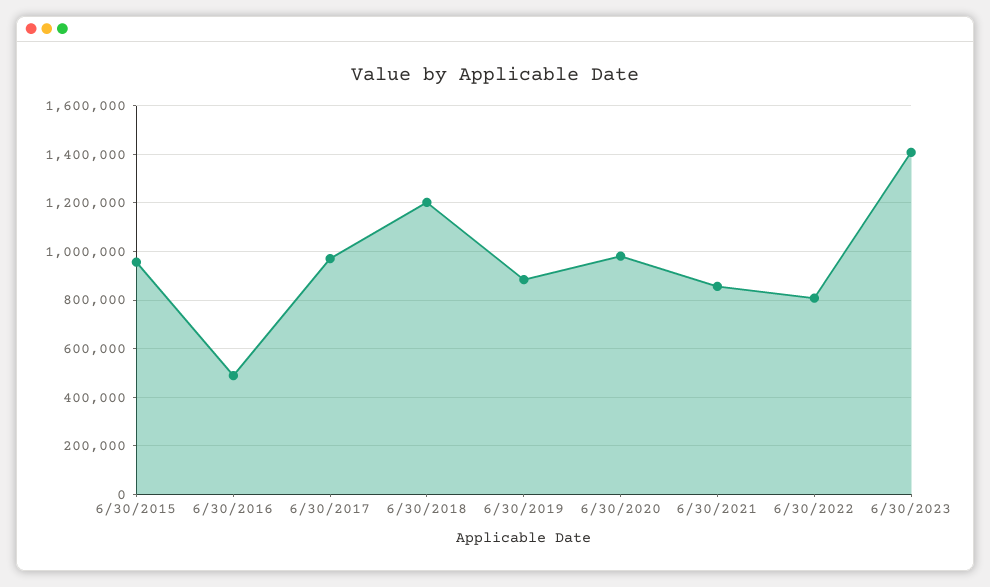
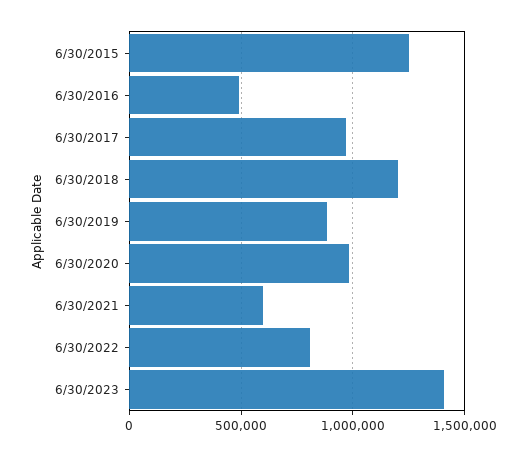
  {
-   "6/30/2015": 950000,
+   "6/30/2015": 1250000,
    "6/30/2016": 500000,
    "6/30/2017": 975000,
    "6/30/2018": 1200000,
    "6/30/2019": 875000,
    "6/30/2020": 975000,
-   "6/30/2021": 850000,
+   "6/30/2021": 600000,
    "6/30/2022": 800000,
    "6/30/2023": 1400000
  }

